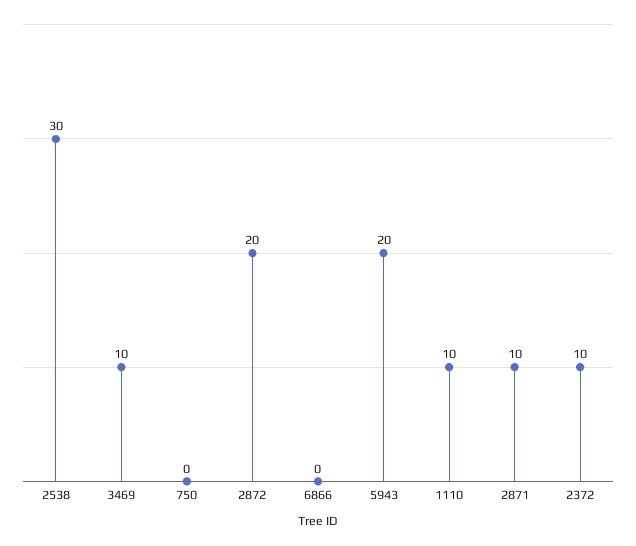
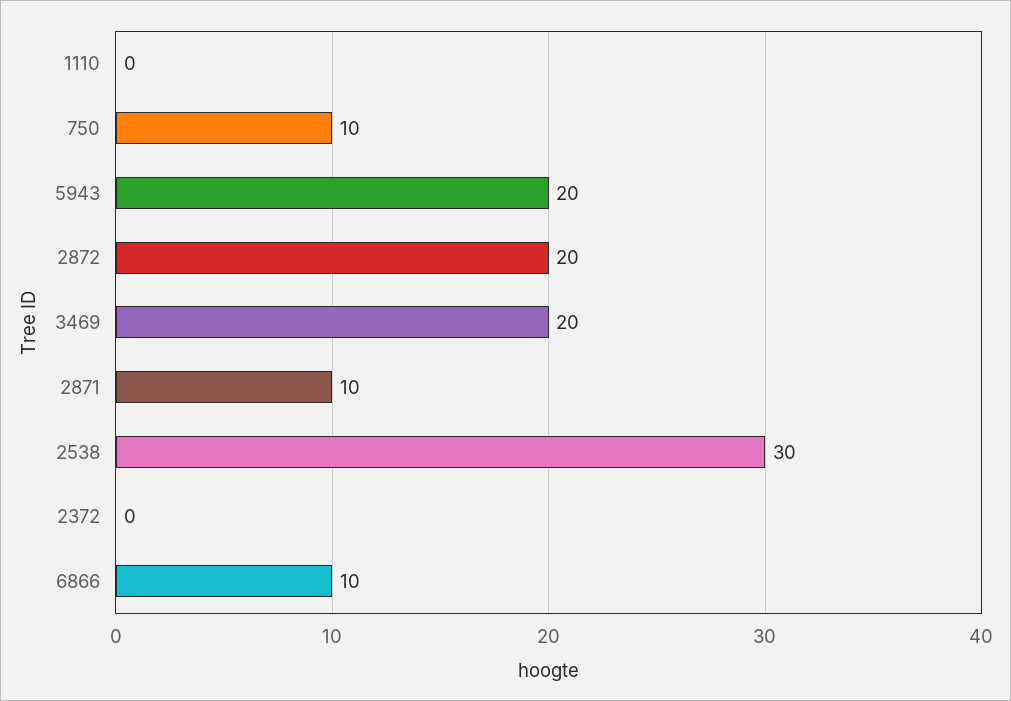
  {
    "2538": 30,
-   "3469": 10,
+   "3469": 20,
-   "750": 0,
+   "750": 10,
    "2872": 20,
-   "6866": 0,
+   "6866": 10,
    "5943": 20,
-   "1110": 10,
+   "1110": 0,
    "2871": 10,
-   "2372": 10
+   "2372": 0
  }

